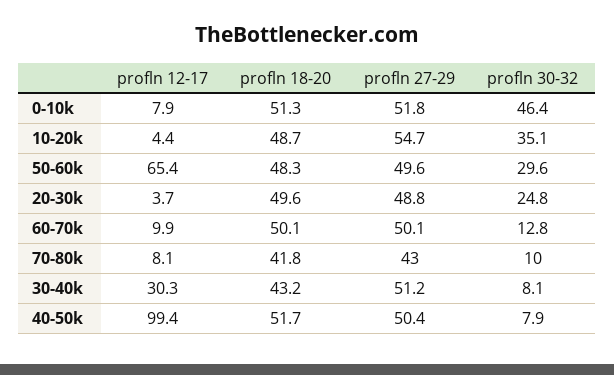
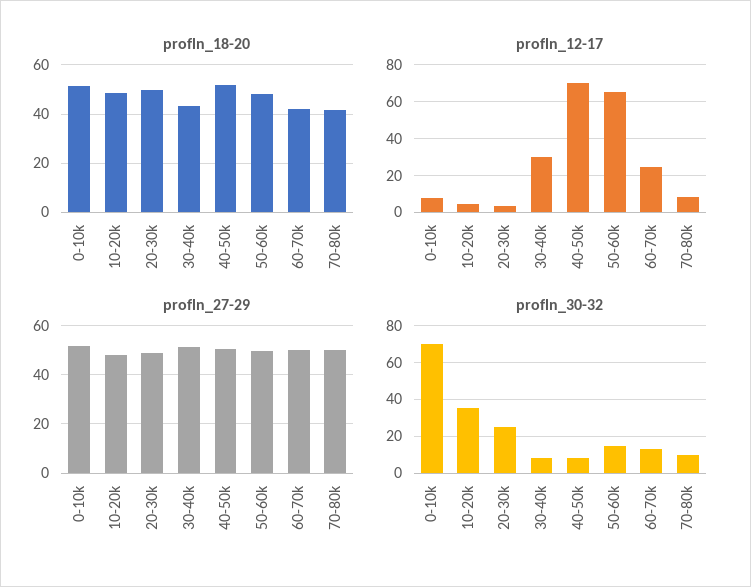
  {
    "profln 12-17": {
      "0-10k": 7.9,
      "10-20k": 4.4,
      "50-60k": 65.4,
      "20-30k": 3.7,
-     "60-70k": 9.9,
+     "60-70k": 25,
      "70-80k": 8.1,
      "30-40k": 30.3,
-     "40-50k": 99.4
+     "40-50k": 70
    },
    "profln 18-20": {
      "0-10k": 51.3,
      "10-20k": 48.7,
      "50-60k": 48.3,
      "20-30k": 49.6,
-     "60-70k": 50.1,
+     "60-70k": 42.5,
      "70-80k": 41.8,
      "30-40k": 43.2,
      "40-50k": 51.7
    },
    "profln 27-29": {
      "0-10k": 51.8,
-     "10-20k": 54.7,
+     "10-20k": 47.5,
      "50-60k": 49.6,
      "20-30k": 48.8,
      "60-70k": 50.1,
-     "70-80k": 43,
+     "70-80k": 50,
      "30-40k": 51.2,
      "40-50k": 50.4
    },
    "profln 30-32": {
-     "0-10k": 46.4,
+     "0-10k": 70,
      "10-20k": 35.1,
-     "50-60k": 29.6,
+     "50-60k": 15,
      "20-30k": 24.8,
      "60-70k": 12.8,
      "70-80k": 10,
      "30-40k": 8.1,
      "40-50k": 7.9
    }
  }

